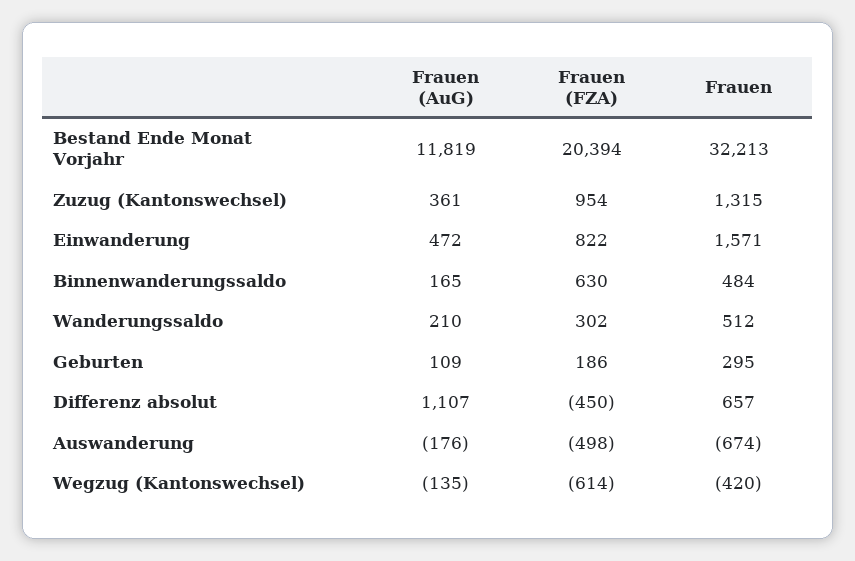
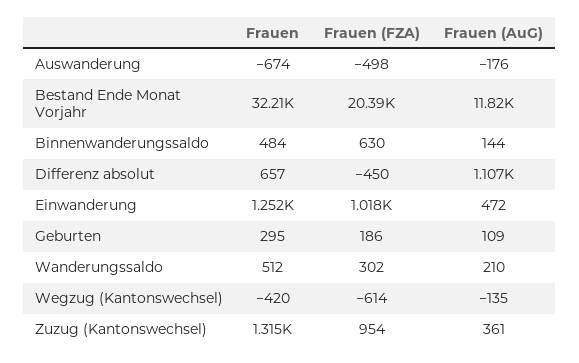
  {
    "Frauen (AuG)": {
      "Bestand Ende Monat Vorjahr": 11819,
      "Zuzug (Kantonswechsel)": 361,
      "Einwanderung": 472,
-     "Binnenwanderungssaldo": 165,
+     "Binnenwanderungssaldo": 144,
      "Wanderungssaldo": 210,
      "Geburten": 109,
      "Differenz absolut": 1107,
      "Auswanderung": -176,
      "Wegzug (Kantonswechsel)": -135
    },
    "Frauen (FZA)": {
      "Bestand Ende Monat Vorjahr": 20394,
      "Zuzug (Kantonswechsel)": 954,
-     "Einwanderung": 822,
+     "Einwanderung": 1018,
      "Binnenwanderungssaldo": 630,
      "Wanderungssaldo": 302,
      "Geburten": 186,
      "Differenz absolut": -450,
      "Auswanderung": -498,
      "Wegzug (Kantonswechsel)": -614
    },
    "Frauen": {
      "Bestand Ende Monat Vorjahr": 32213,
      "Zuzug (Kantonswechsel)": 1315,
-     "Einwanderung": 1571,
+     "Einwanderung": 1252,
      "Binnenwanderungssaldo": 484,
      "Wanderungssaldo": 512,
      "Geburten": 295,
      "Differenz absolut": 657,
      "Auswanderung": -674,
      "Wegzug (Kantonswechsel)": -420
    }
  }

